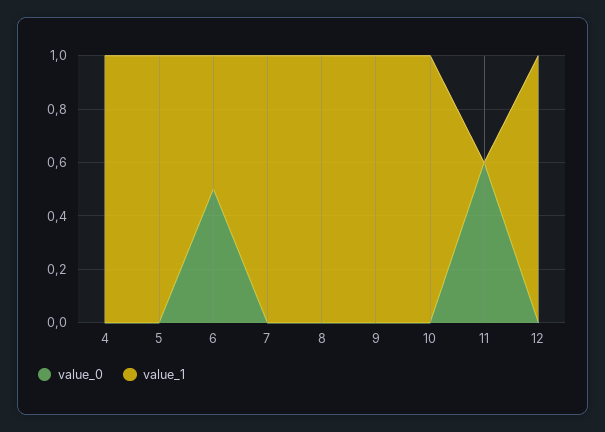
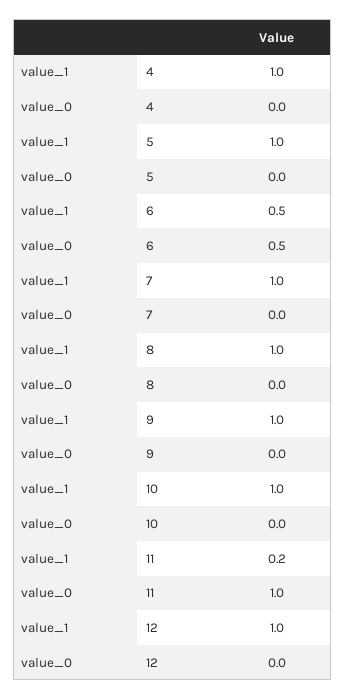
  {
    "value_0": {
      "4": 0,
      "5": 0,
      "6": 0.5,
      "7": 0,
      "8": 0,
      "9": 0,
      "10": 0,
-     "11": 0.6,
+     "11": 1,
      "12": 0
    },
    "value_1": {
      "4": 1,
      "5": 1,
      "6": 0.5,
      "7": 1,
      "8": 1,
      "9": 1,
      "10": 1,
-     "11": 0,
+     "11": 0.2,
      "12": 1
    }
  }

